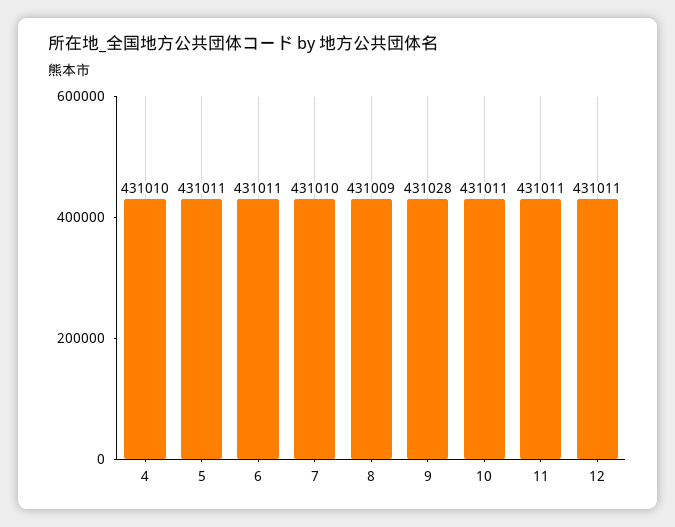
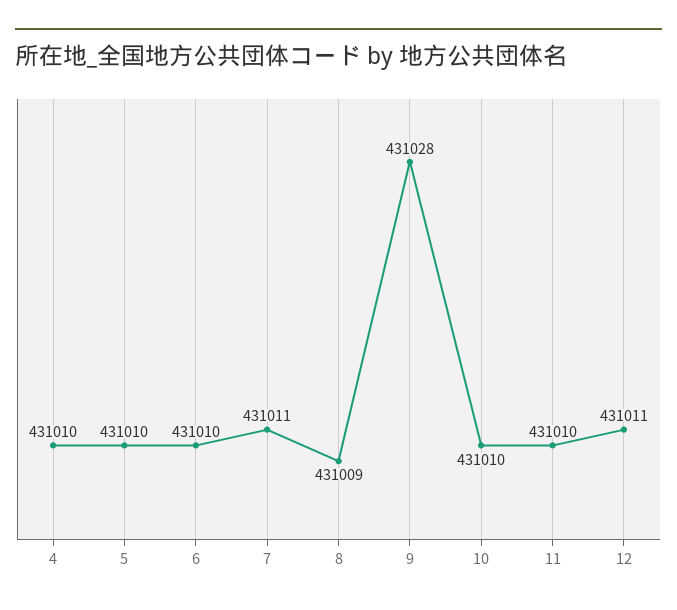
  {
    "4": 431010,
-   "5": 431011,
+   "5": 431010,
-   "6": 431011,
+   "6": 431010,
-   "7": 431010,
+   "7": 431011,
    "8": 431009,
    "9": 431028,
-   "10": 431011,
+   "10": 431010,
-   "11": 431011,
+   "11": 431010,
    "12": 431011
  }

